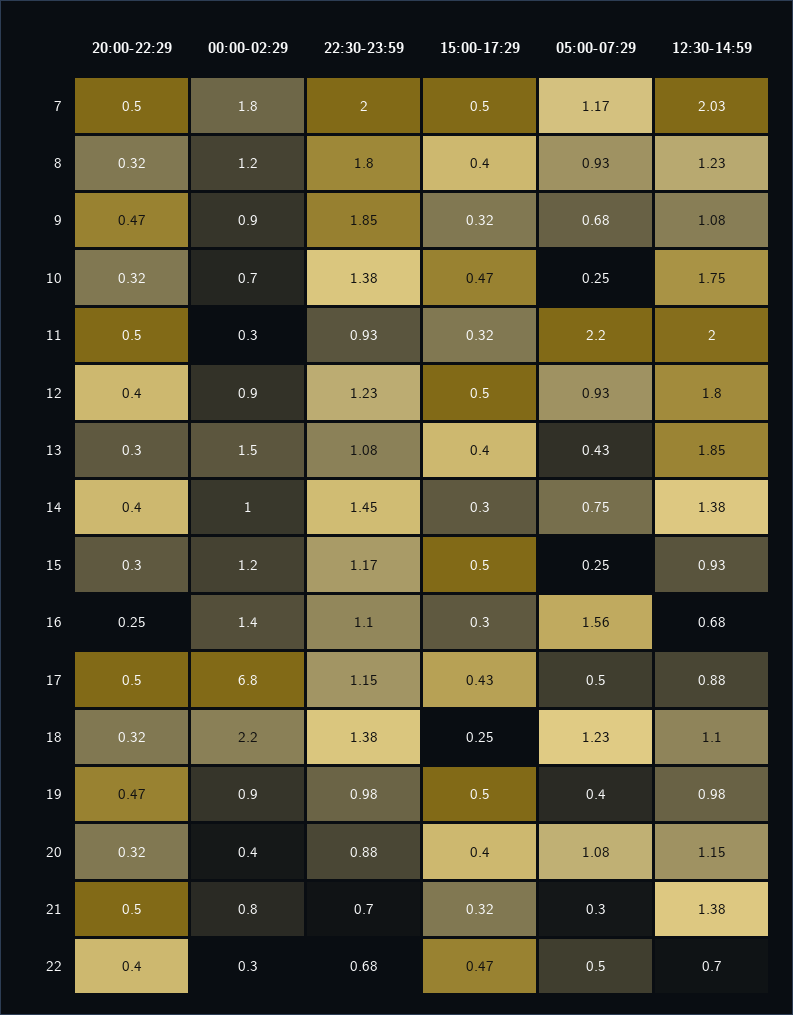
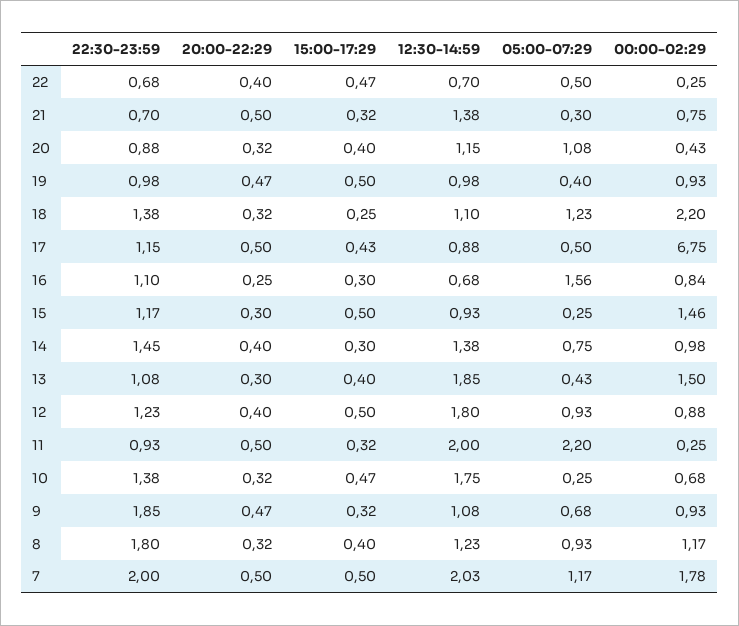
  {
    "20:00-22:29": {
      "7": 0.5,
      "8": 0.32,
      "9": 0.47,
      "10": 0.32,
      "11": 0.5,
      "12": 0.4,
      "13": 0.3,
      "14": 0.4,
      "15": 0.3,
      "16": 0.25,
      "17": 0.5,
      "18": 0.32,
      "19": 0.47,
      "20": 0.32,
      "21": 0.5,
      "22": 0.4
    },
    "00:00-02:29": {
      "7": 1.78,
      "8": 1.17,
      "9": 0.93,
      "10": 0.68,
      "11": 0.25,
      "12": 0.88,
      "13": 1.5,
      "14": 0.98,
-     "15": 1.2,
+     "15": 1.46,
-     "16": 1.4,
+     "16": 0.84,
      "17": 6.75,
      "18": 2.2,
      "19": 0.93,
      "20": 0.43,
      "21": 0.75,
      "22": 0.25
    },
    "22:30-23:59": {
      "7": 2,
      "8": 1.8,
      "9": 1.85,
      "10": 1.38,
      "11": 0.93,
      "12": 1.23,
      "13": 1.08,
      "14": 1.45,
      "15": 1.17,
      "16": 1.1,
      "17": 1.15,
      "18": 1.38,
      "19": 0.98,
      "20": 0.88,
      "21": 0.7,
      "22": 0.68
    },
    "15:00-17:29": {
      "7": 0.5,
      "8": 0.4,
      "9": 0.32,
      "10": 0.47,
      "11": 0.32,
      "12": 0.5,
      "13": 0.4,
      "14": 0.3,
      "15": 0.5,
      "16": 0.3,
      "17": 0.43,
      "18": 0.25,
      "19": 0.5,
      "20": 0.4,
      "21": 0.32,
      "22": 0.47
    },
    "05:00-07:29": {
      "7": 1.17,
      "8": 0.93,
      "9": 0.68,
      "10": 0.25,
      "11": 2.2,
      "12": 0.93,
      "13": 0.43,
      "14": 0.75,
      "15": 0.25,
      "16": 1.56,
      "17": 0.5,
      "18": 1.23,
      "19": 0.4,
      "20": 1.08,
      "21": 0.3,
      "22": 0.5
    },
    "12:30-14:59": {
      "7": 2.03,
      "8": 1.23,
      "9": 1.08,
      "10": 1.75,
      "11": 2,
      "12": 1.8,
      "13": 1.85,
      "14": 1.38,
      "15": 0.93,
      "16": 0.68,
      "17": 0.88,
      "18": 1.1,
      "19": 0.98,
      "20": 1.15,
      "21": 1.38,
      "22": 0.7
    }
  }

